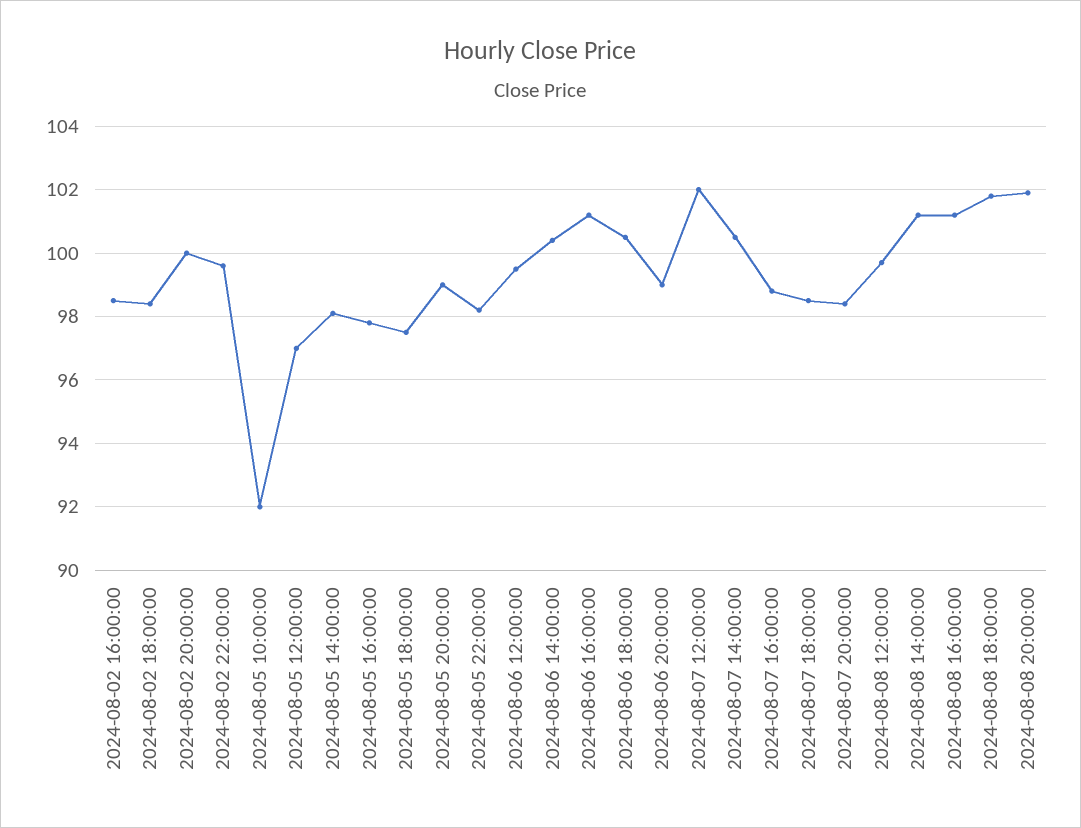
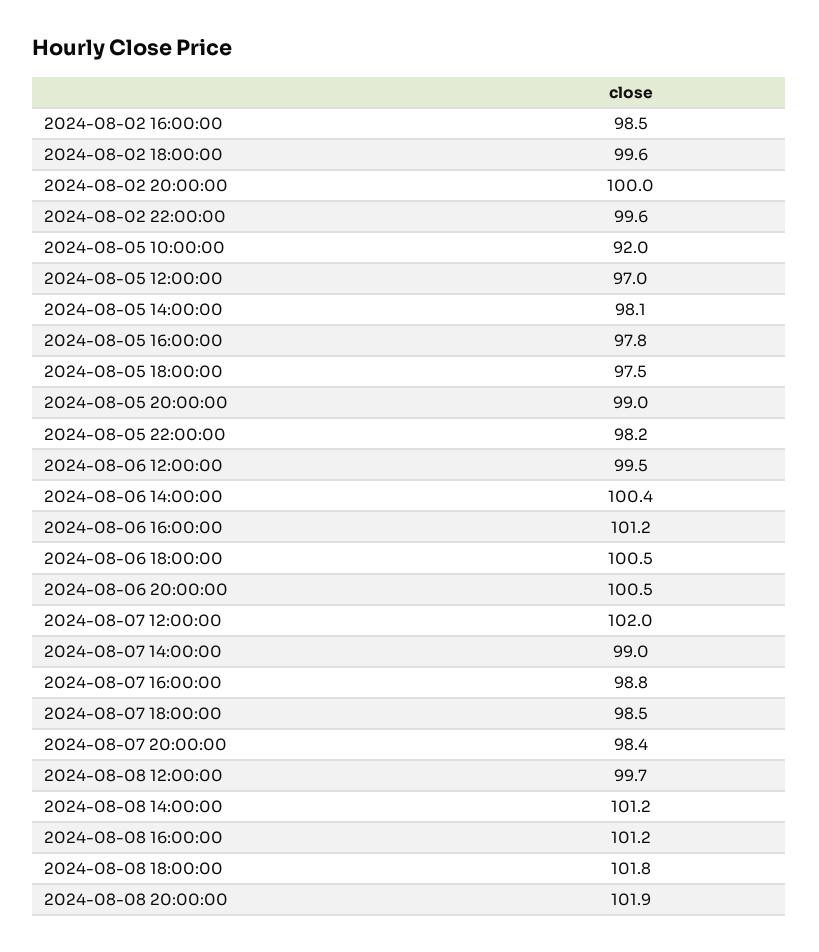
  {
    "2024-08-02 16:00:00": 98.5,
-   "2024-08-02 18:00:00": 98.5,
+   "2024-08-02 18:00:00": 99.6,
    "2024-08-02 20:00:00": 100,
    "2024-08-02 22:00:00": 99.6,
    "2024-08-05 10:00:00": 92,
    "2024-08-05 12:00:00": 97,
    "2024-08-05 14:00:00": 98.1,
    "2024-08-05 16:00:00": 97.8,
    "2024-08-05 18:00:00": 97.5,
    "2024-08-05 20:00:00": 99,
    "2024-08-05 22:00:00": 98.2,
    "2024-08-06 12:00:00": 99.5,
    "2024-08-06 14:00:00": 100.4,
    "2024-08-06 16:00:00": 101.2,
    "2024-08-06 18:00:00": 100.5,
-   "2024-08-06 20:00:00": 99,
+   "2024-08-06 20:00:00": 100.5,
    "2024-08-07 12:00:00": 102,
-   "2024-08-07 14:00:00": 100.5,
+   "2024-08-07 14:00:00": 99,
    "2024-08-07 16:00:00": 98.8,
    "2024-08-07 18:00:00": 98.5,
    "2024-08-07 20:00:00": 98.4,
    "2024-08-08 12:00:00": 99.7,
    "2024-08-08 14:00:00": 101.2,
    "2024-08-08 16:00:00": 101.2,
    "2024-08-08 18:00:00": 101.8,
    "2024-08-08 20:00:00": 101.9
  }

